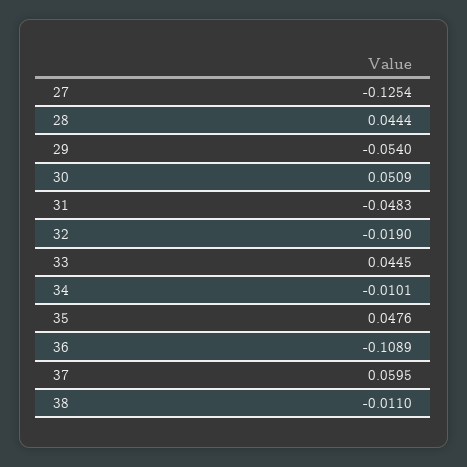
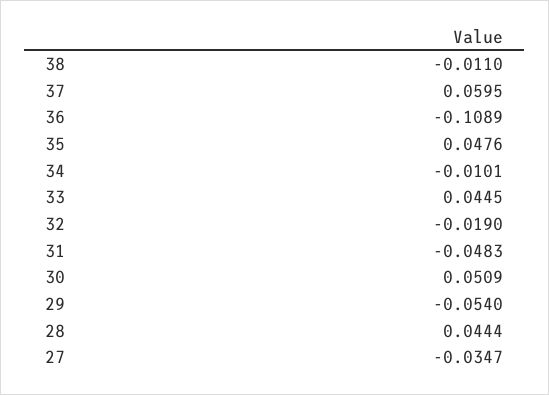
  {
-   "27": -0.1254,
+   "27": -0.0347,
    "28": 0.0444,
    "29": -0.054,
    "30": 0.0509,
    "31": -0.0483,
    "32": -0.019,
    "33": 0.0445,
    "34": -0.0101,
    "35": 0.0476,
    "36": -0.1089,
    "37": 0.0595,
    "38": -0.011
  }

